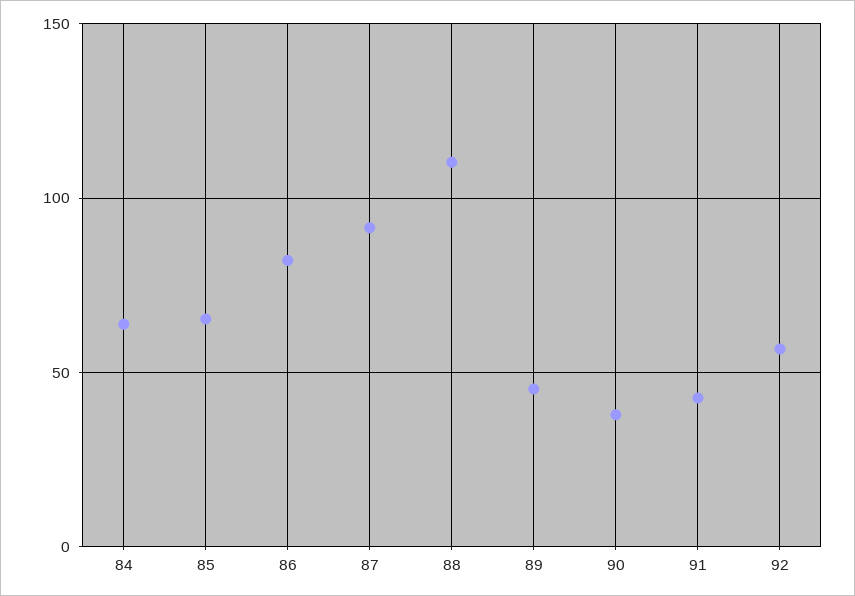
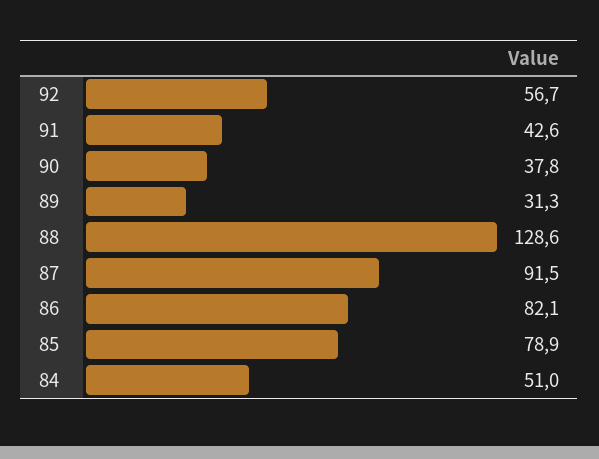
  {
-   "84": 65,
+   "84": 51,
-   "85": 65,
+   "85": 78.9,
    "86": 82.1,
    "87": 91.5,
-   "88": 110,
+   "88": 128.6,
-   "89": 45,
+   "89": 31.3,
    "90": 37.8,
    "91": 42.6,
    "92": 56.7
  }

